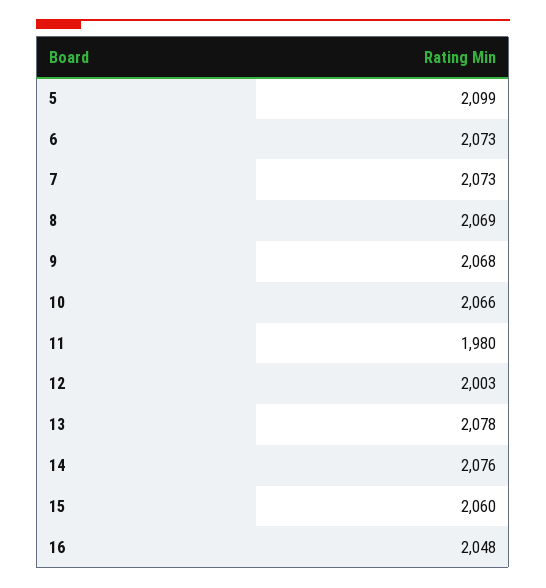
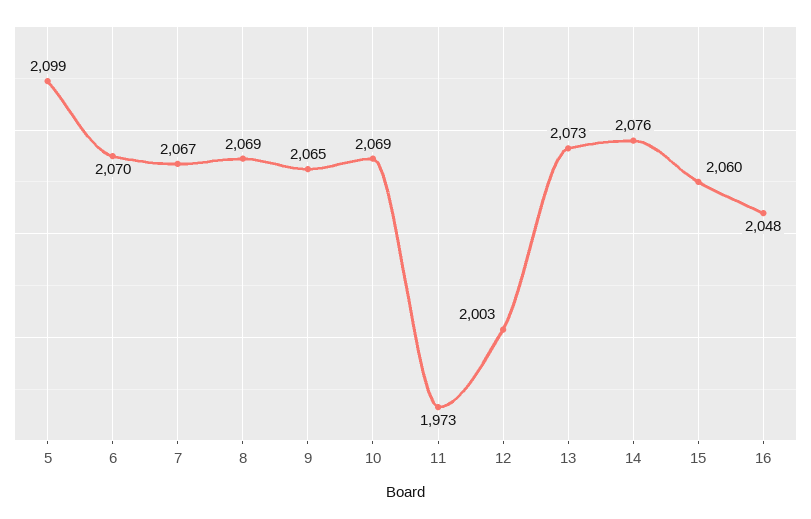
  {
    "5": 2099,
-   "6": 2073,
+   "6": 2070,
-   "7": 2073,
+   "7": 2067,
    "8": 2069,
-   "9": 2068,
+   "9": 2065,
-   "10": 2066,
+   "10": 2069,
-   "11": 1980,
+   "11": 1973,
    "12": 2003,
-   "13": 2078,
+   "13": 2073,
    "14": 2076,
    "15": 2060,
    "16": 2048
  }

